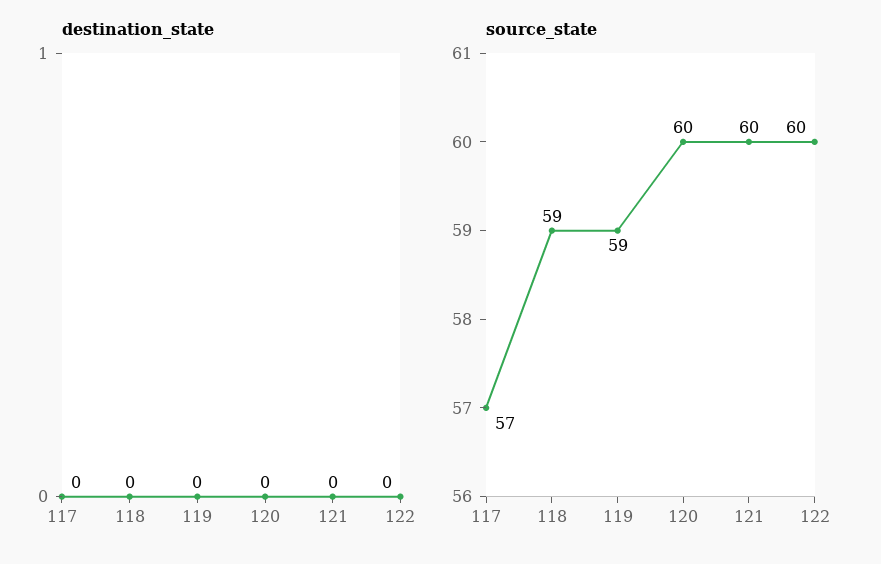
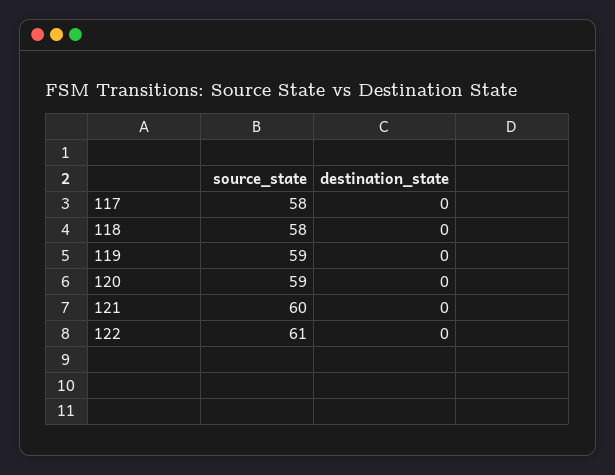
  {
    "destination_state": {
      "117": 0,
      "118": 0,
      "119": 0,
      "120": 0,
      "121": 0,
      "122": 0
    },
    "source_state": {
-     "117": 57,
+     "117": 58,
-     "118": 59,
+     "118": 58,
      "119": 59,
-     "120": 60,
+     "120": 59,
      "121": 60,
-     "122": 60
+     "122": 61
    }
  }

